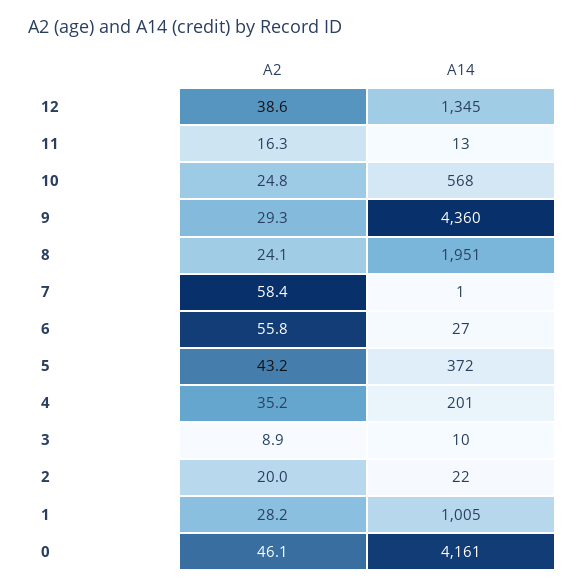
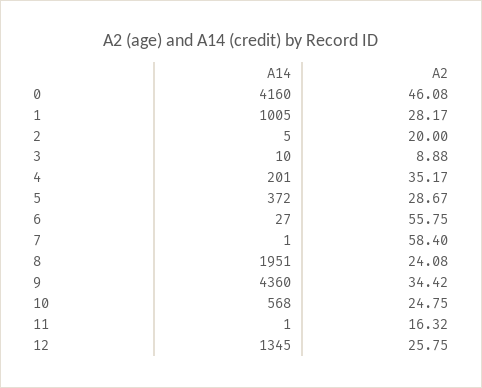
  {
    "A2": {
-     "12": 38.6,
+     "12": 25.75,
      "11": 16.32,
      "10": 24.75,
-     "9": 29.3,
+     "9": 34.42,
      "8": 24.08,
      "7": 58.4,
      "6": 55.75,
-     "5": 43.2,
+     "5": 28.67,
      "4": 35.17,
      "3": 8.88,
      "2": 20,
      "1": 28.17,
      "0": 46.08
    },
    "A14": {
      "12": 1345,
-     "11": 13,
+     "11": 1,
      "10": 568,
      "9": 4360,
      "8": 1951,
      "7": 1,
      "6": 27,
      "5": 372,
      "4": 201,
      "3": 10,
-     "2": 22,
+     "2": 5,
      "1": 1005,
-     "0": 4161
+     "0": 4160
    }
  }

